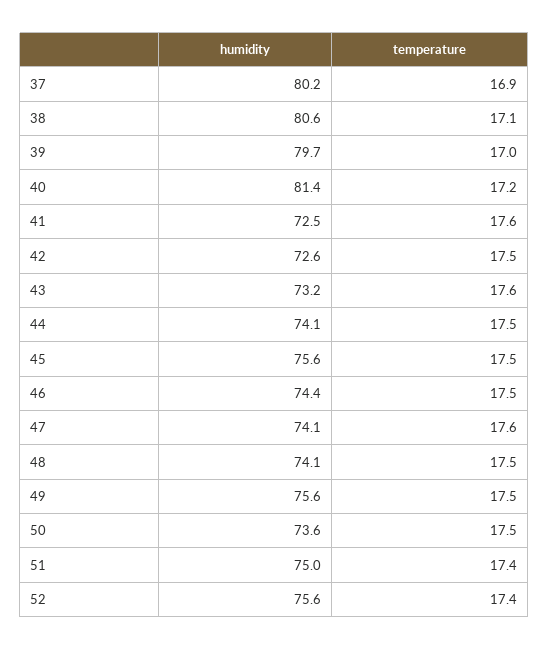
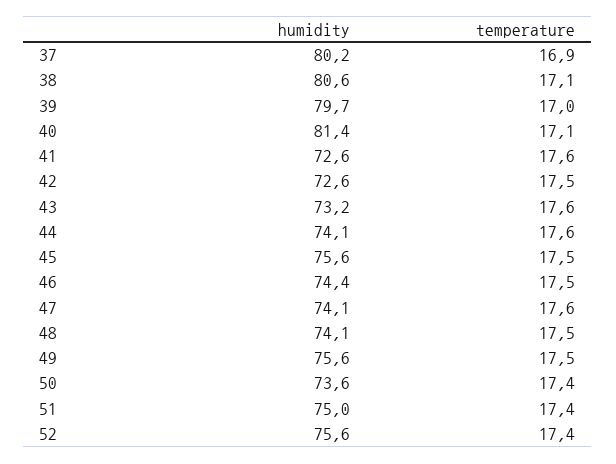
  {
    "humidity": {
      "37": 80.2,
      "38": 80.6,
      "39": 79.7,
      "40": 81.4,
-     "41": 72.5,
+     "41": 72.6,
      "42": 72.6,
      "43": 73.2,
      "44": 74.1,
      "45": 75.6,
      "46": 74.4,
      "47": 74.1,
      "48": 74.1,
      "49": 75.6,
      "50": 73.6,
      "51": 75,
      "52": 75.6
    },
    "temperature": {
      "37": 16.9,
      "38": 17.1,
      "39": 17,
-     "40": 17.2,
+     "40": 17.1,
      "41": 17.6,
      "42": 17.5,
      "43": 17.6,
-     "44": 17.5,
+     "44": 17.6,
      "45": 17.5,
      "46": 17.5,
      "47": 17.6,
      "48": 17.5,
      "49": 17.5,
-     "50": 17.5,
+     "50": 17.4,
      "51": 17.4,
      "52": 17.4
    }
  }

